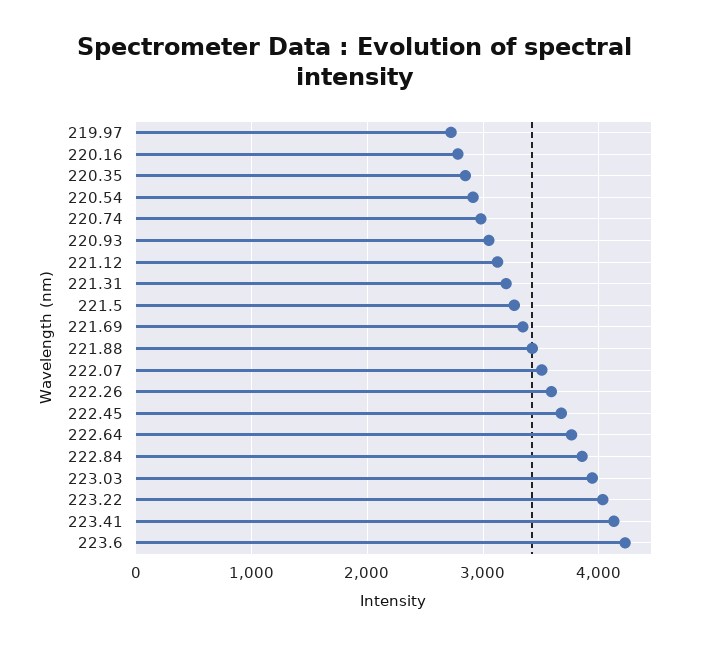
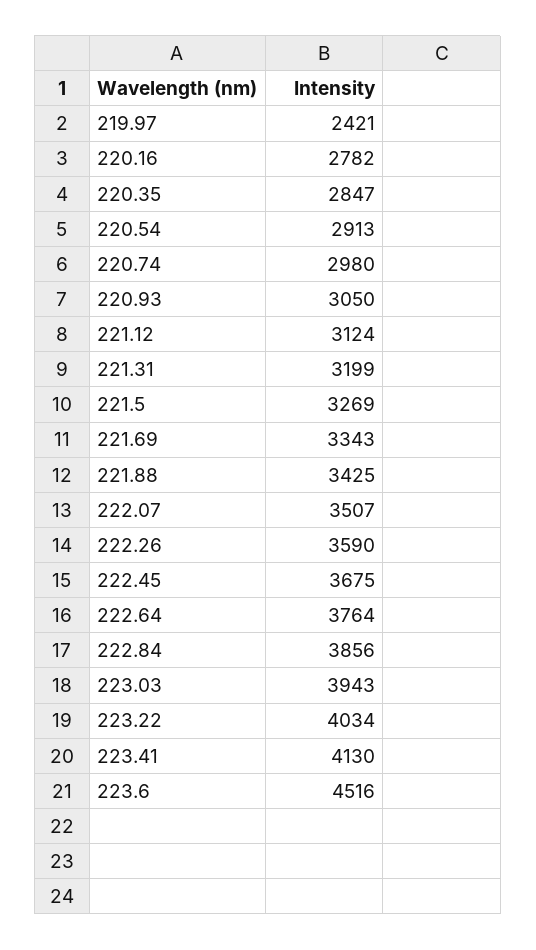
  {
-   "219.97": 2700,
+   "219.97": 2421,
    "220.16": 2782,
    "220.35": 2847,
    "220.54": 2913,
    "220.74": 2980,
    "220.93": 3050,
    "221.12": 3124,
    "221.31": 3199,
    "221.5": 3269,
    "221.69": 3343,
    "221.88": 3425,
    "222.07": 3507,
    "222.26": 3590,
    "222.45": 3675,
    "222.64": 3764,
    "222.84": 3856,
    "223.03": 3943,
    "223.22": 4034,
    "223.41": 4130,
-   "223.6": 4200
+   "223.6": 4516
  }

